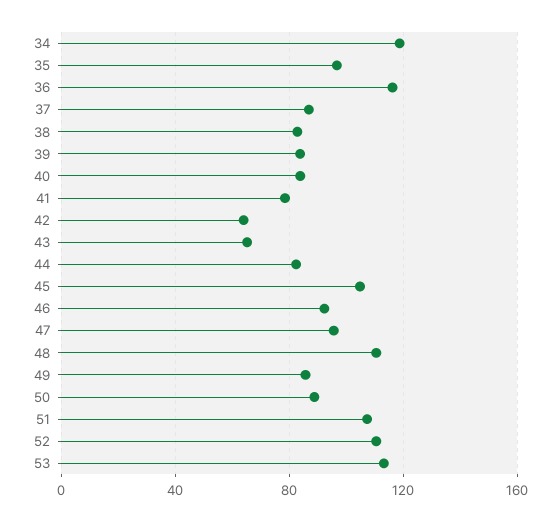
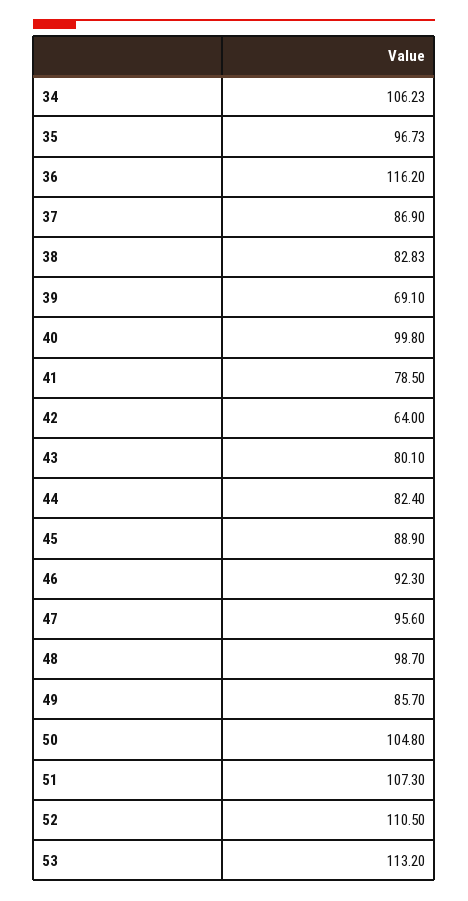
  {
-   "34": 120,
+   "34": 106.23,
    "35": 96.73,
    "36": 116.2,
    "37": 86.9,
    "38": 82.83,
-   "39": 85,
+   "39": 69.1,
-   "40": 85,
+   "40": 99.8,
    "41": 78.5,
    "42": 64,
-   "43": 65,
+   "43": 80.1,
    "44": 82.4,
-   "45": 105,
+   "45": 88.9,
    "46": 92.3,
    "47": 95.6,
-   "48": 110,
+   "48": 98.7,
    "49": 85.7,
-   "50": 90,
+   "50": 104.8,
    "51": 107.3,
    "52": 110.5,
    "53": 113.2
  }

